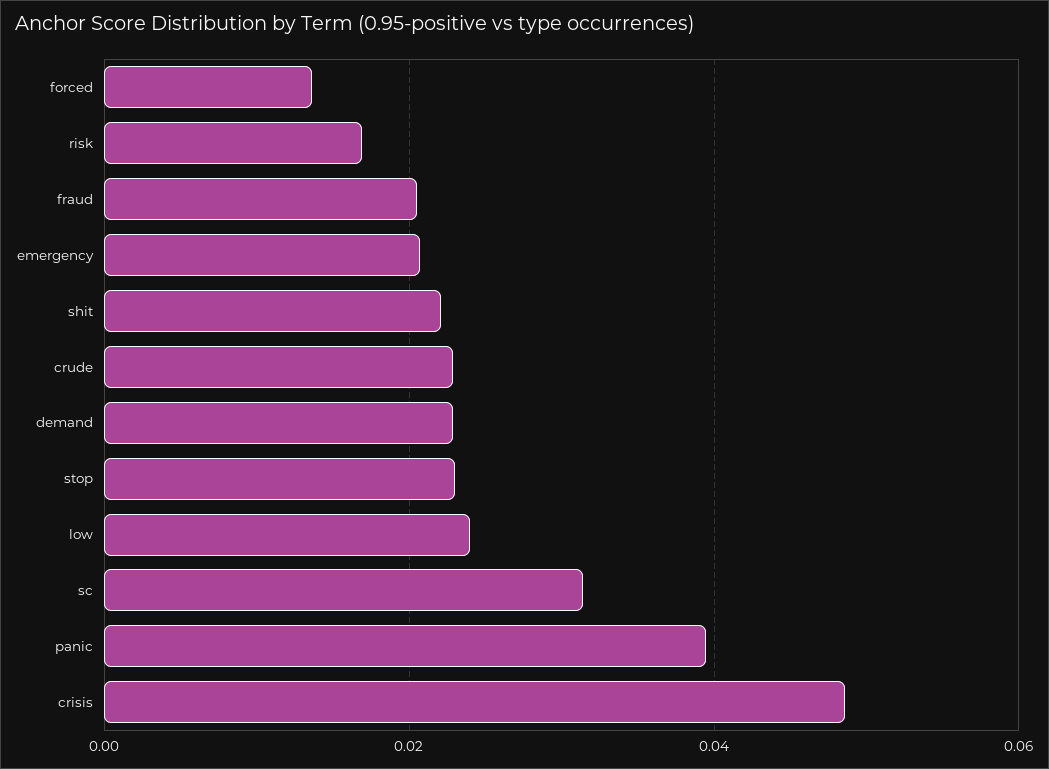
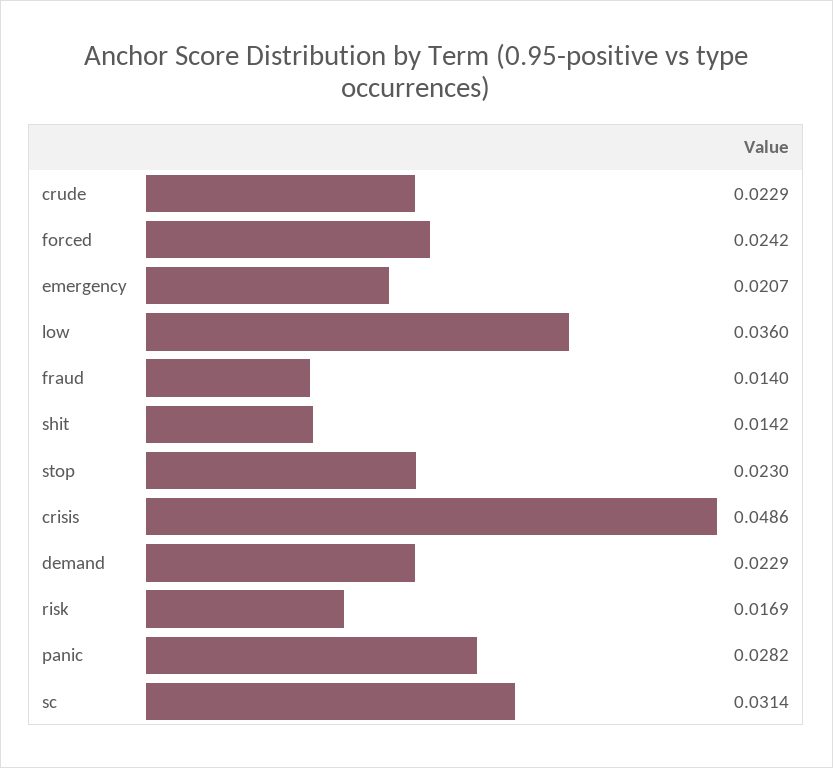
  {
-   "forced": 0.014,
+   "forced": 0.0242,
    "risk": 0.0169,
-   "fraud": 0.02,
+   "fraud": 0.014,
    "emergency": 0.0207,
-   "shit": 0.022,
+   "shit": 0.0142,
    "crude": 0.0229,
    "demand": 0.0229,
    "stop": 0.023,
-   "low": 0.024,
+   "low": 0.036,
    "sc": 0.0314,
-   "panic": 0.04,
+   "panic": 0.0282,
    "crisis": 0.0486
  }

